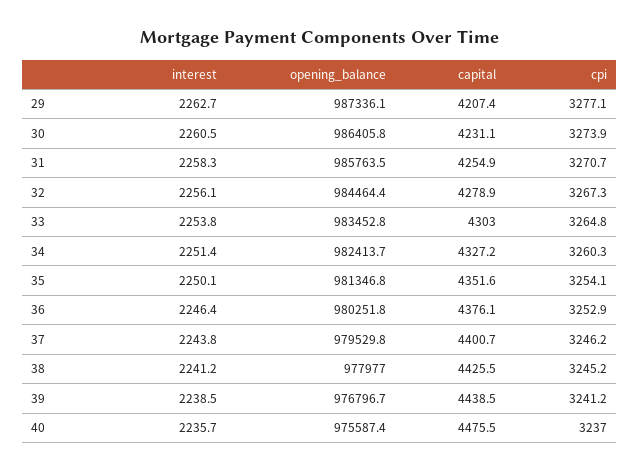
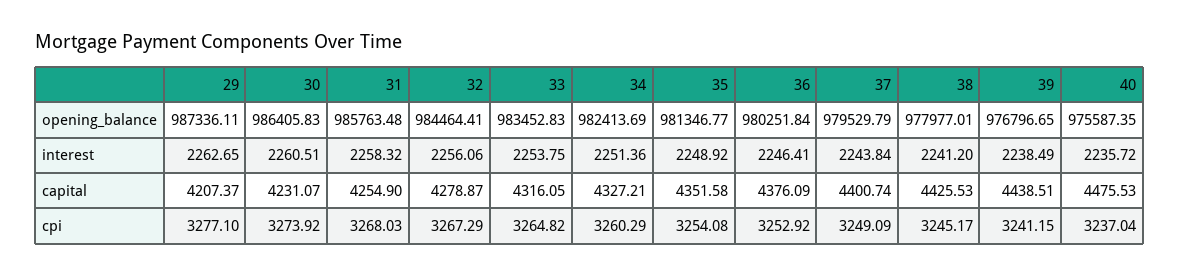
  {
    "interest": {
      "29": 2262.65,
      "30": 2260.51,
      "31": 2258.32,
      "32": 2256.06,
      "33": 2253.75,
      "34": 2251.36,
-     "35": 2250.1,
+     "35": 2248.92,
      "36": 2246.41,
      "37": 2243.84,
      "38": 2241.2,
      "39": 2238.49,
      "40": 2235.72
    },
    "opening_balance": {
      "29": 987336.11,
      "30": 986405.83,
      "31": 985763.48,
      "32": 984464.41,
      "33": 983452.83,
      "34": 982413.69,
      "35": 981346.77,
      "36": 980251.84,
      "37": 979529.79,
      "38": 977977.01,
      "39": 976796.65,
      "40": 975587.35
    },
    "capital": {
      "29": 4207.37,
      "30": 4231.07,
      "31": 4254.9,
      "32": 4278.87,
-     "33": 4303,
+     "33": 4316.05,
      "34": 4327.21,
      "35": 4351.58,
      "36": 4376.09,
      "37": 4400.74,
      "38": 4425.53,
      "39": 4438.51,
      "40": 4475.53
    },
    "cpi": {
      "29": 3277.1,
      "30": 3273.92,
-     "31": 3270.7,
+     "31": 3268.03,
      "32": 3267.29,
      "33": 3264.82,
      "34": 3260.29,
      "35": 3254.08,
      "36": 3252.92,
-     "37": 3246.2,
+     "37": 3249.09,
      "38": 3245.17,
      "39": 3241.15,
      "40": 3237.04
    }
  }

